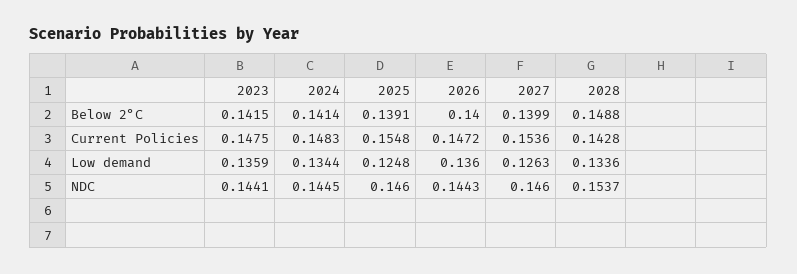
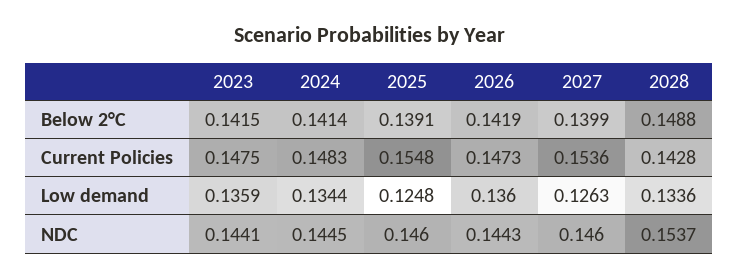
  {
    "2023": {
      "Below 2°C": 0.1415,
      "Current Policies": 0.1475,
      "Low demand": 0.1359,
      "NDC": 0.1441
    },
    "2024": {
      "Below 2°C": 0.1414,
      "Current Policies": 0.1483,
      "Low demand": 0.1344,
      "NDC": 0.1445
    },
    "2025": {
      "Below 2°C": 0.1391,
      "Current Policies": 0.1548,
      "Low demand": 0.1248,
      "NDC": 0.146
    },
    "2026": {
-     "Below 2°C": 0.14,
+     "Below 2°C": 0.1419,
-     "Current Policies": 0.1472,
+     "Current Policies": 0.1473,
      "Low demand": 0.136,
      "NDC": 0.1443
    },
    "2027": {
      "Below 2°C": 0.1399,
      "Current Policies": 0.1536,
      "Low demand": 0.1263,
      "NDC": 0.146
    },
    "2028": {
      "Below 2°C": 0.1488,
      "Current Policies": 0.1428,
      "Low demand": 0.1336,
      "NDC": 0.1537
    }
  }

